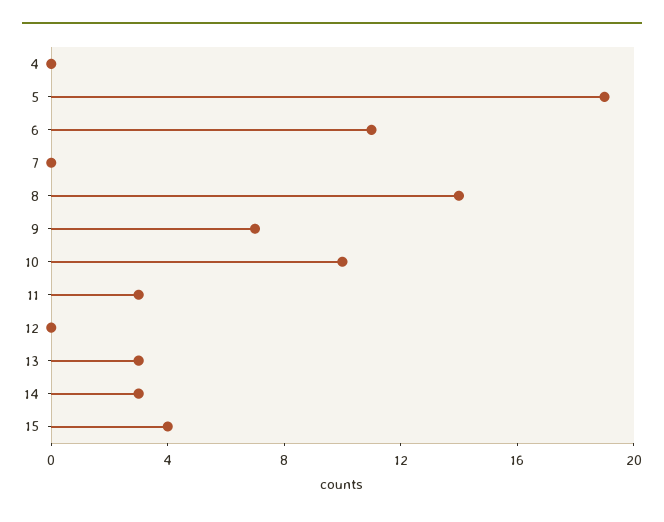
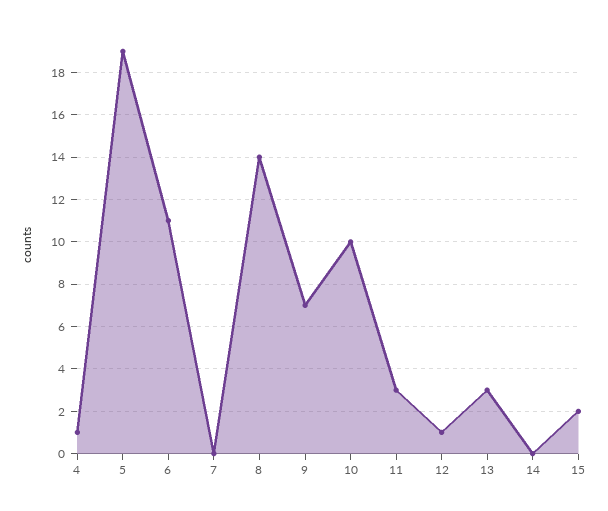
  {
-   "4": 0,
+   "4": 1,
    "5": 19,
    "6": 11,
    "7": 0,
    "8": 14,
    "9": 7,
    "10": 10,
    "11": 3,
-   "12": 0,
+   "12": 1,
    "13": 3,
-   "14": 3,
+   "14": 0,
-   "15": 4
+   "15": 2
  }

